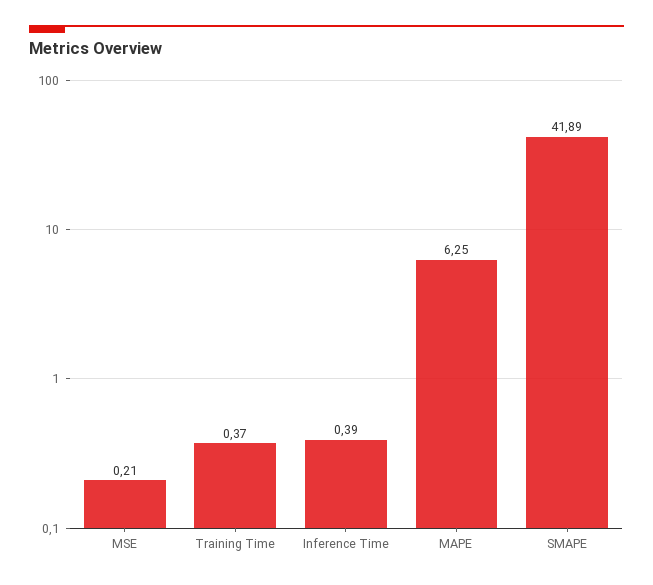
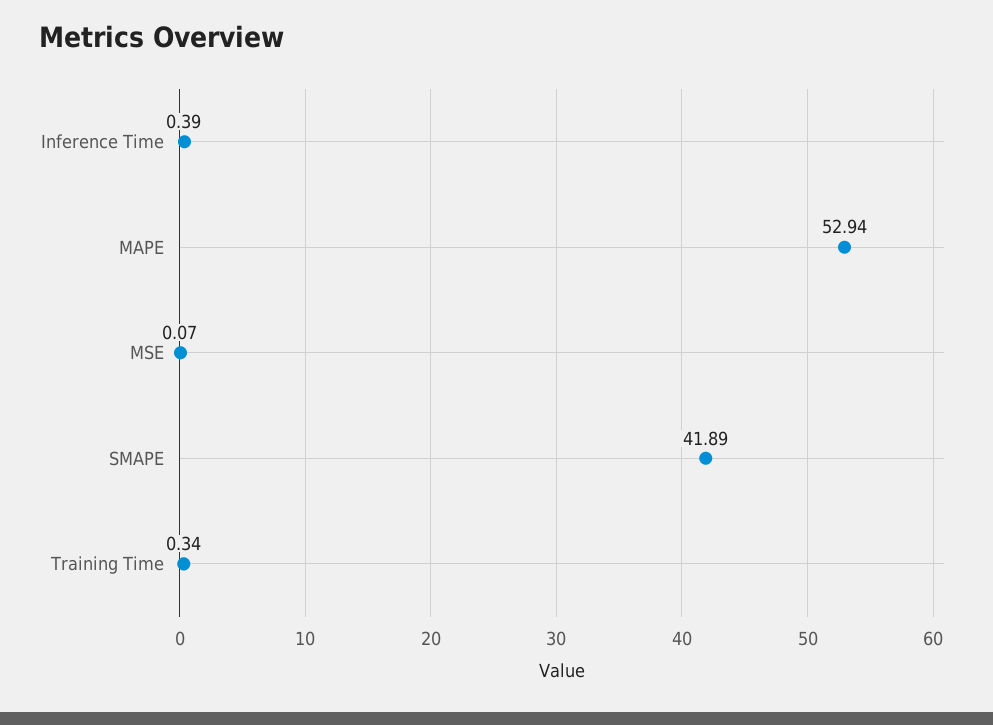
  {
-   "MSE": 0.21,
+   "MSE": 0.07,
-   "Training Time": 0.37,
+   "Training Time": 0.34,
    "Inference Time": 0.39,
-   "MAPE": 6.25,
+   "MAPE": 52.94,
    "SMAPE": 41.89
  }

